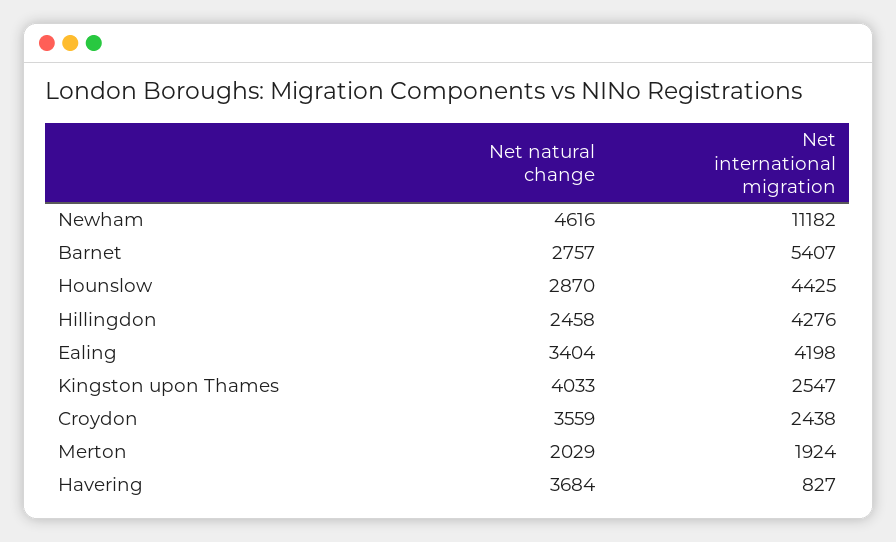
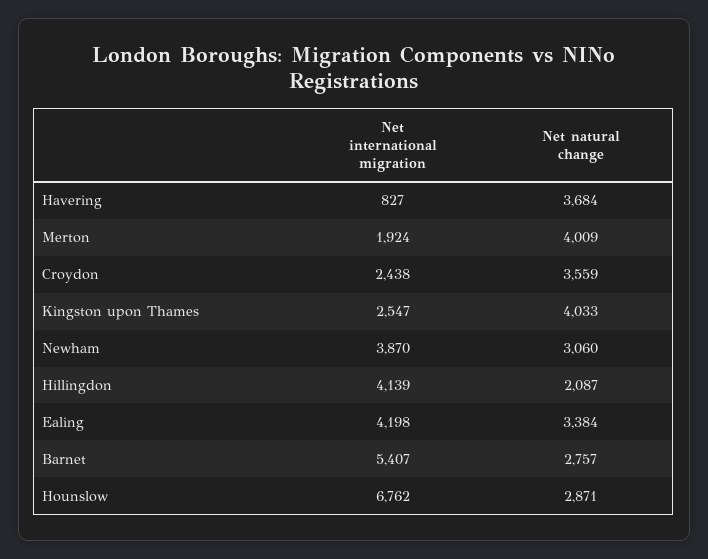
  {
    "Net natural change": {
-     "Newham": 4616,
+     "Newham": 3060,
      "Barnet": 2757,
-     "Hounslow": 2870,
+     "Hounslow": 2871,
-     "Hillingdon": 2458,
+     "Hillingdon": 2087,
-     "Ealing": 3404,
+     "Ealing": 3384,
      "Kingston upon Thames": 4033,
      "Croydon": 3559,
-     "Merton": 2029,
+     "Merton": 4009,
      "Havering": 3684
    },
    "Net international migration": {
-     "Newham": 11182,
+     "Newham": 3870,
      "Barnet": 5407,
-     "Hounslow": 4425,
+     "Hounslow": 6762,
-     "Hillingdon": 4276,
+     "Hillingdon": 4139,
      "Ealing": 4198,
      "Kingston upon Thames": 2547,
      "Croydon": 2438,
      "Merton": 1924,
      "Havering": 827
    }
  }

